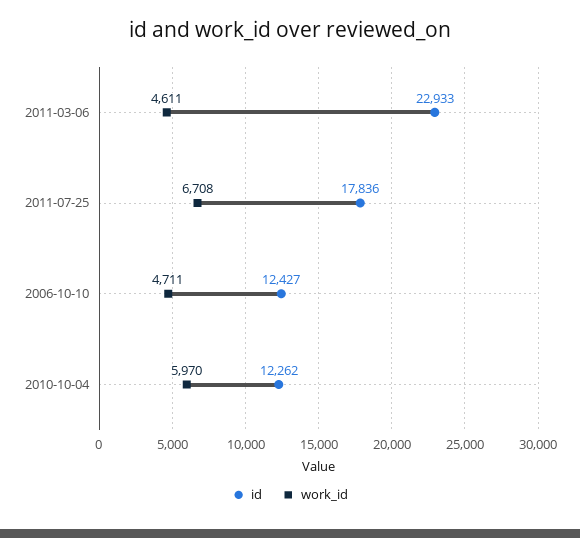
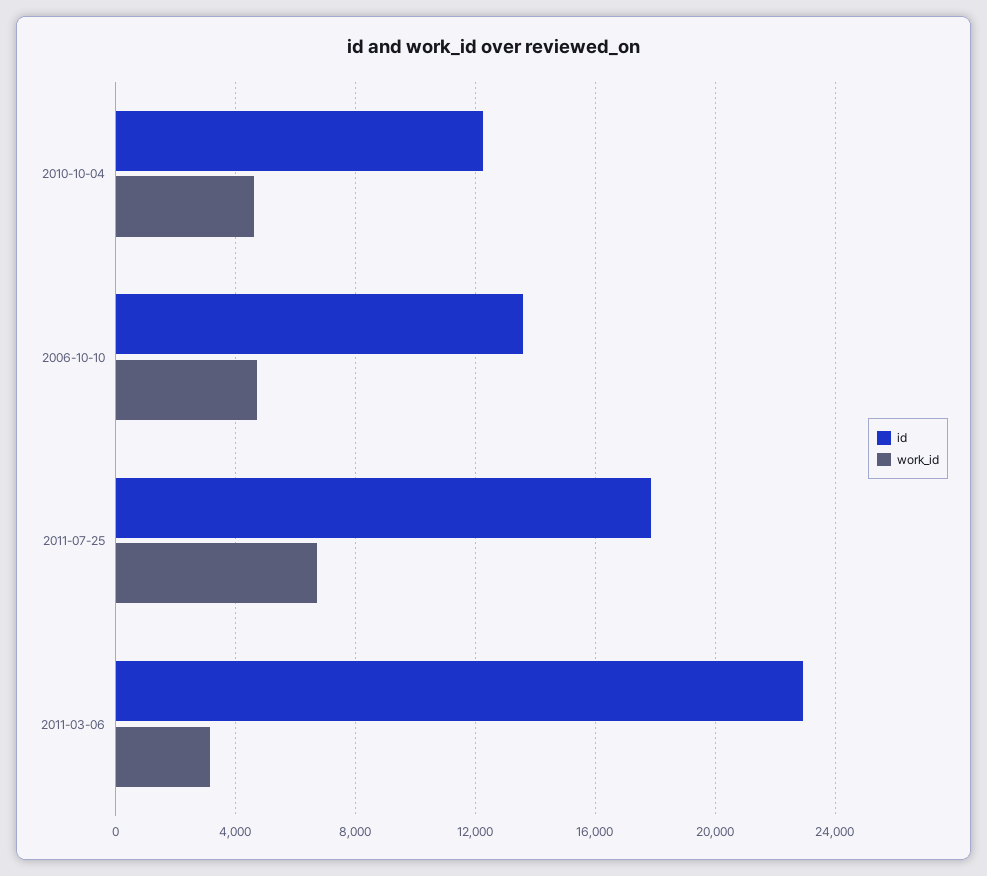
  {
    "id": {
      "2011-03-06": 22933,
      "2011-07-25": 17836,
-     "2006-10-10": 12427,
+     "2006-10-10": 13500,
      "2010-10-04": 12262
    },
    "work_id": {
-     "2011-03-06": 4611,
+     "2011-03-06": 3000,
      "2011-07-25": 6708,
      "2006-10-10": 4711,
-     "2010-10-04": 5970
+     "2010-10-04": 4500
    }
  }

